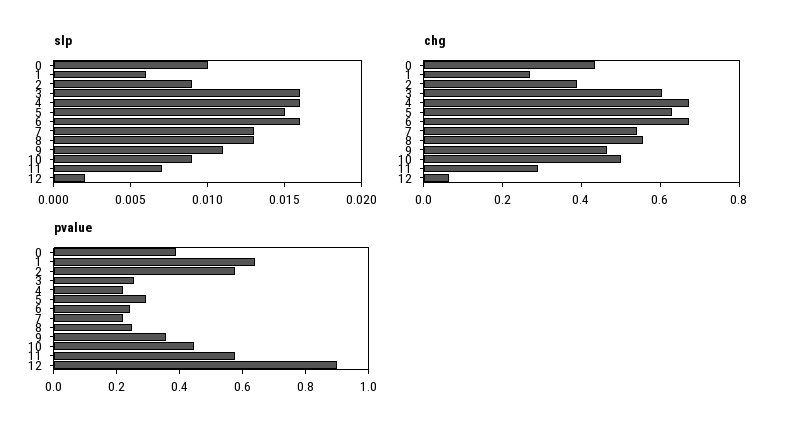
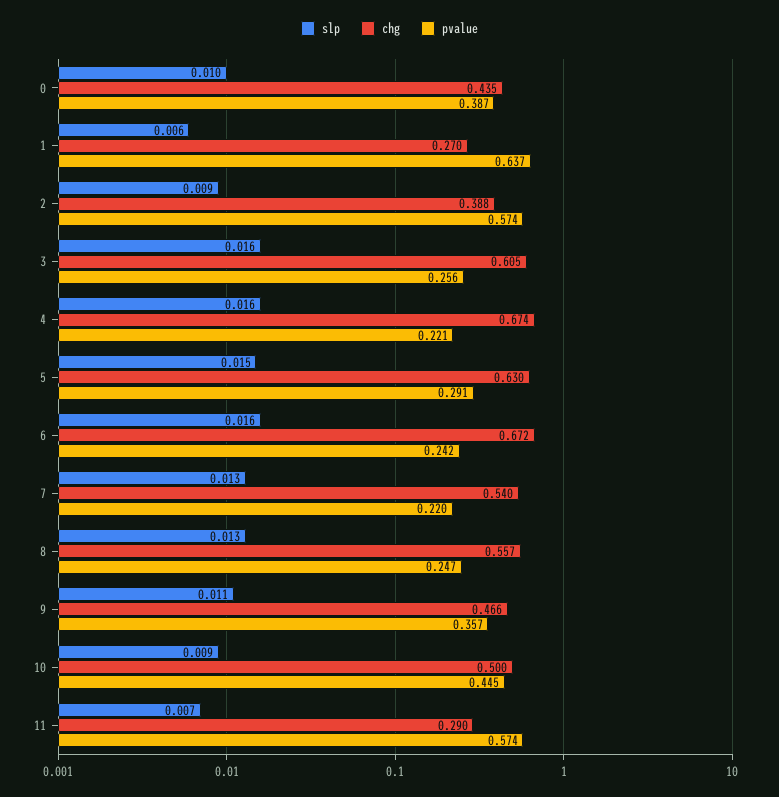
  {
    "slp": {
      "0": 0.01,
      "1": 0.006,
      "2": 0.009,
      "3": 0.016,
      "4": 0.016,
      "5": 0.015,
      "6": 0.016,
      "7": 0.013,
      "8": 0.013,
      "9": 0.011,
      "10": 0.009,
-     "11": 0.007,
+     "11": 0.007
-     "12": 0.002
    },
    "chg": {
      "0": 0.435,
      "1": 0.27,
      "2": 0.388,
      "3": 0.605,
      "4": 0.674,
      "5": 0.63,
      "6": 0.672,
      "7": 0.54,
      "8": 0.557,
      "9": 0.466,
      "10": 0.5,
-     "11": 0.29,
+     "11": 0.29
-     "12": 0.05
    },
    "pvalue": {
      "0": 0.387,
      "1": 0.637,
      "2": 0.574,
      "3": 0.256,
      "4": 0.221,
      "5": 0.291,
      "6": 0.242,
      "7": 0.22,
      "8": 0.247,
      "9": 0.357,
      "10": 0.445,
-     "11": 0.574,
+     "11": 0.574
-     "12": 0.9
    }
  }

